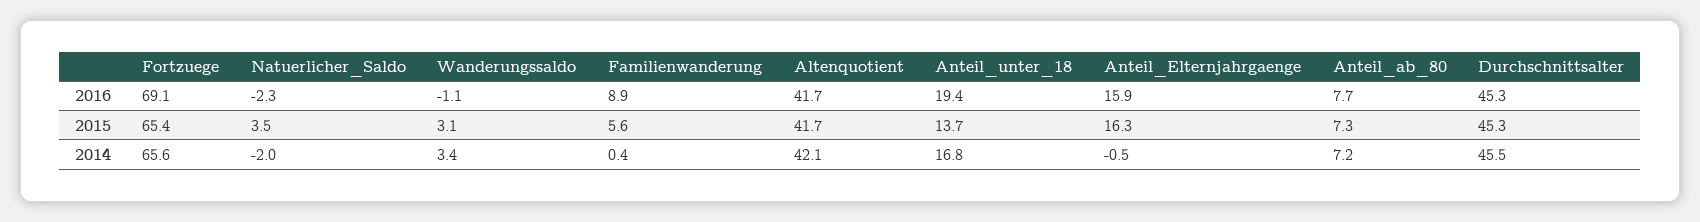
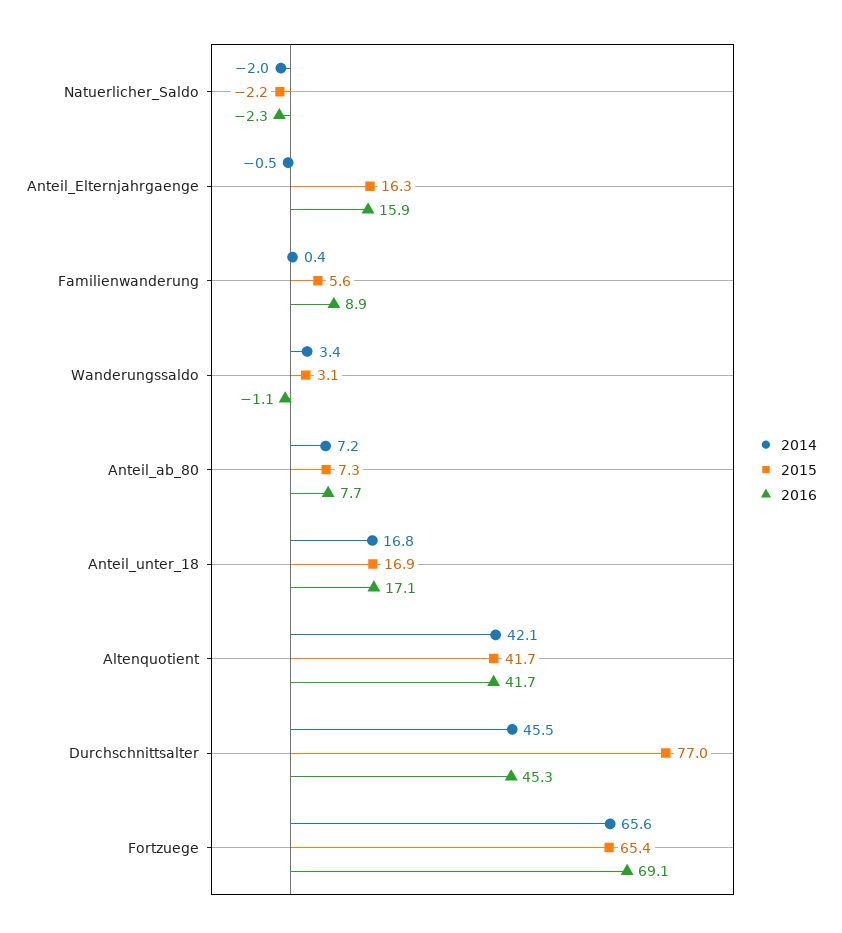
  {
    "2016": {
      "Fortzuege": 69.1,
      "Natuerlicher_Saldo": -2.3,
      "Wanderungssaldo": -1.1,
      "Familienwanderung": 8.9,
      "Altenquotient": 41.7,
-     "Anteil_unter_18": 19.4,
+     "Anteil_unter_18": 17.1,
      "Anteil_Elternjahrgaenge": 15.9,
      "Anteil_ab_80": 7.7,
      "Durchschnittsalter": 45.3
    },
    "2015": {
      "Fortzuege": 65.4,
-     "Natuerlicher_Saldo": 3.5,
+     "Natuerlicher_Saldo": -2.2,
      "Wanderungssaldo": 3.1,
      "Familienwanderung": 5.6,
      "Altenquotient": 41.7,
-     "Anteil_unter_18": 13.7,
+     "Anteil_unter_18": 16.9,
      "Anteil_Elternjahrgaenge": 16.3,
      "Anteil_ab_80": 7.3,
-     "Durchschnittsalter": 45.3
+     "Durchschnittsalter": 77
    },
    "2014": {
      "Fortzuege": 65.6,
      "Natuerlicher_Saldo": -2,
      "Wanderungssaldo": 3.4,
      "Familienwanderung": 0.4,
      "Altenquotient": 42.1,
      "Anteil_unter_18": 16.8,
      "Anteil_Elternjahrgaenge": -0.5,
      "Anteil_ab_80": 7.2,
      "Durchschnittsalter": 45.5
    }
  }

